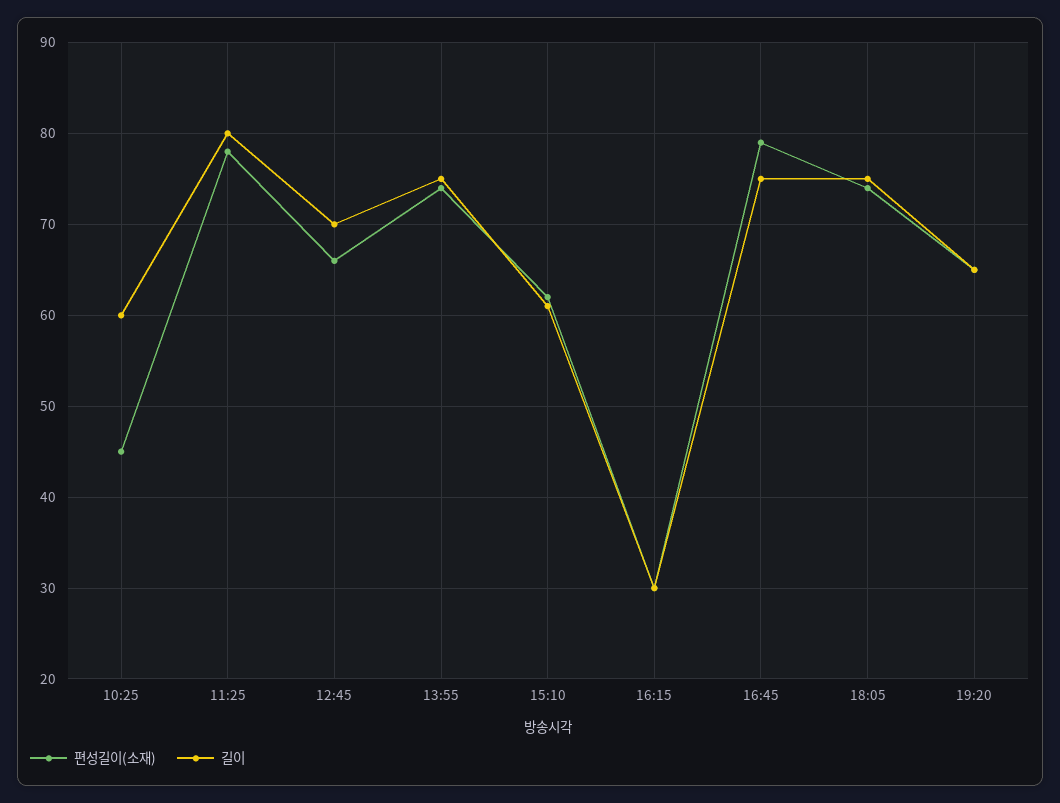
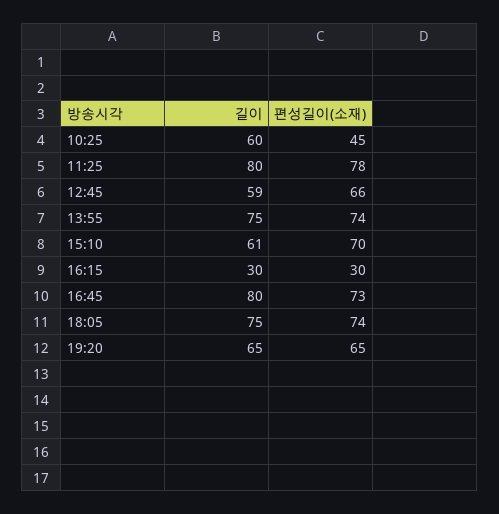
  {
    "편성길이(소재)": {
      "10:25": 45,
      "11:25": 78,
      "12:45": 66,
      "13:55": 74,
-     "15:10": 62,
+     "15:10": 70,
      "16:15": 30,
-     "16:45": 79,
+     "16:45": 73,
      "18:05": 74,
      "19:20": 65
    },
    "길이": {
      "10:25": 60,
      "11:25": 80,
-     "12:45": 70,
+     "12:45": 59,
      "13:55": 75,
      "15:10": 61,
      "16:15": 30,
-     "16:45": 75,
+     "16:45": 80,
      "18:05": 75,
      "19:20": 65
    }
  }

